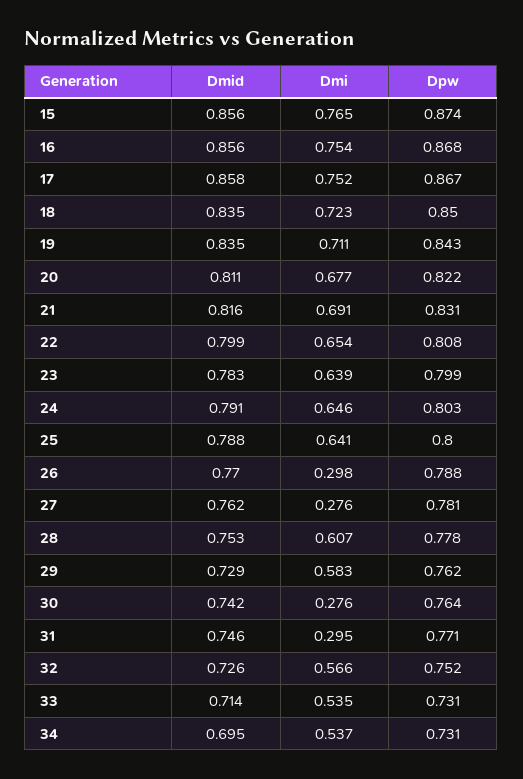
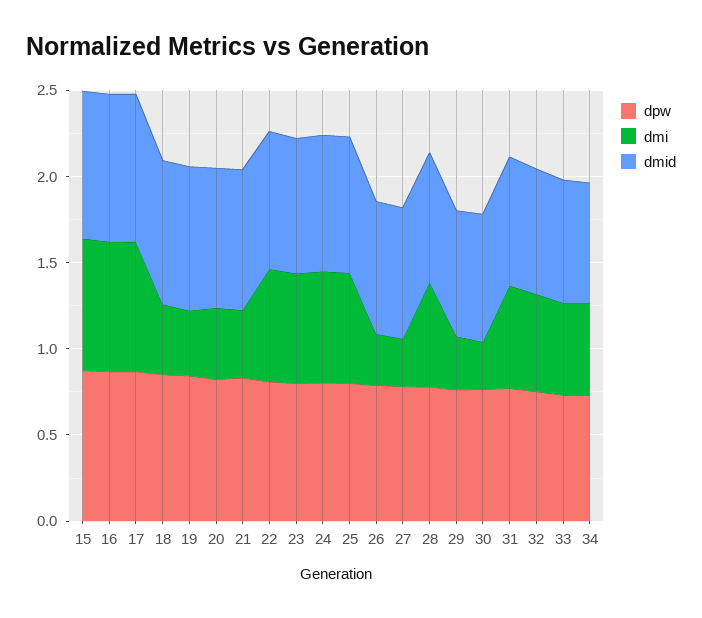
  {
    "Dmid": {
      "15": 0.856,
      "16": 0.856,
      "17": 0.858,
      "18": 0.835,
      "19": 0.835,
      "20": 0.811,
      "21": 0.816,
      "22": 0.799,
      "23": 0.783,
      "24": 0.791,
      "25": 0.788,
      "26": 0.77,
      "27": 0.762,
      "28": 0.753,
      "29": 0.729,
      "30": 0.742,
      "31": 0.746,
      "32": 0.726,
      "33": 0.714,
      "34": 0.695
    },
    "Dmi": {
      "15": 0.765,
      "16": 0.754,
      "17": 0.752,
-     "18": 0.723,
+     "18": 0.4,
-     "19": 0.711,
+     "19": 0.4,
-     "20": 0.677,
+     "20": 0.4,
-     "21": 0.691,
+     "21": 0.4,
      "22": 0.654,
      "23": 0.639,
      "24": 0.646,
      "25": 0.641,
      "26": 0.298,
      "27": 0.276,
      "28": 0.607,
-     "29": 0.583,
+     "29": 0.3,
      "30": 0.276,
-     "31": 0.295,
+     "31": 0.6,
      "32": 0.566,
      "33": 0.535,
      "34": 0.537
    },
    "Dpw": {
      "15": 0.874,
      "16": 0.868,
      "17": 0.867,
      "18": 0.85,
      "19": 0.843,
      "20": 0.822,
      "21": 0.831,
      "22": 0.808,
      "23": 0.799,
      "24": 0.803,
      "25": 0.8,
      "26": 0.788,
      "27": 0.781,
      "28": 0.778,
      "29": 0.762,
      "30": 0.764,
      "31": 0.771,
      "32": 0.752,
      "33": 0.731,
      "34": 0.731
    }
  }

